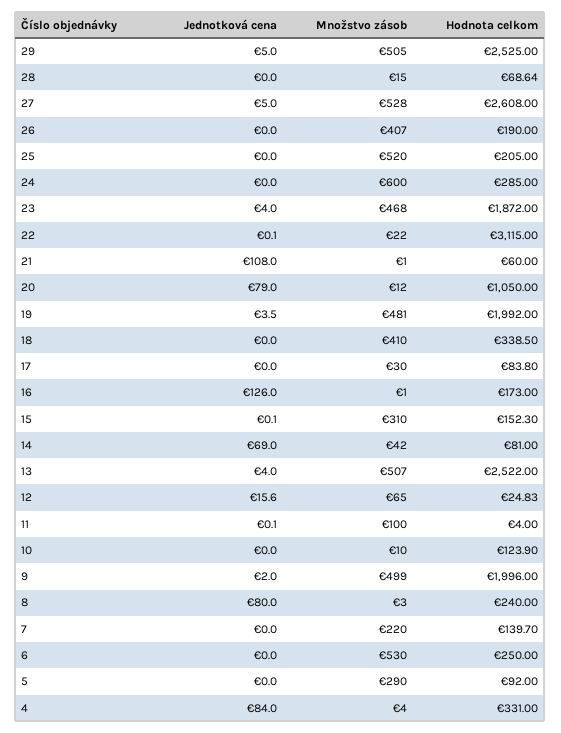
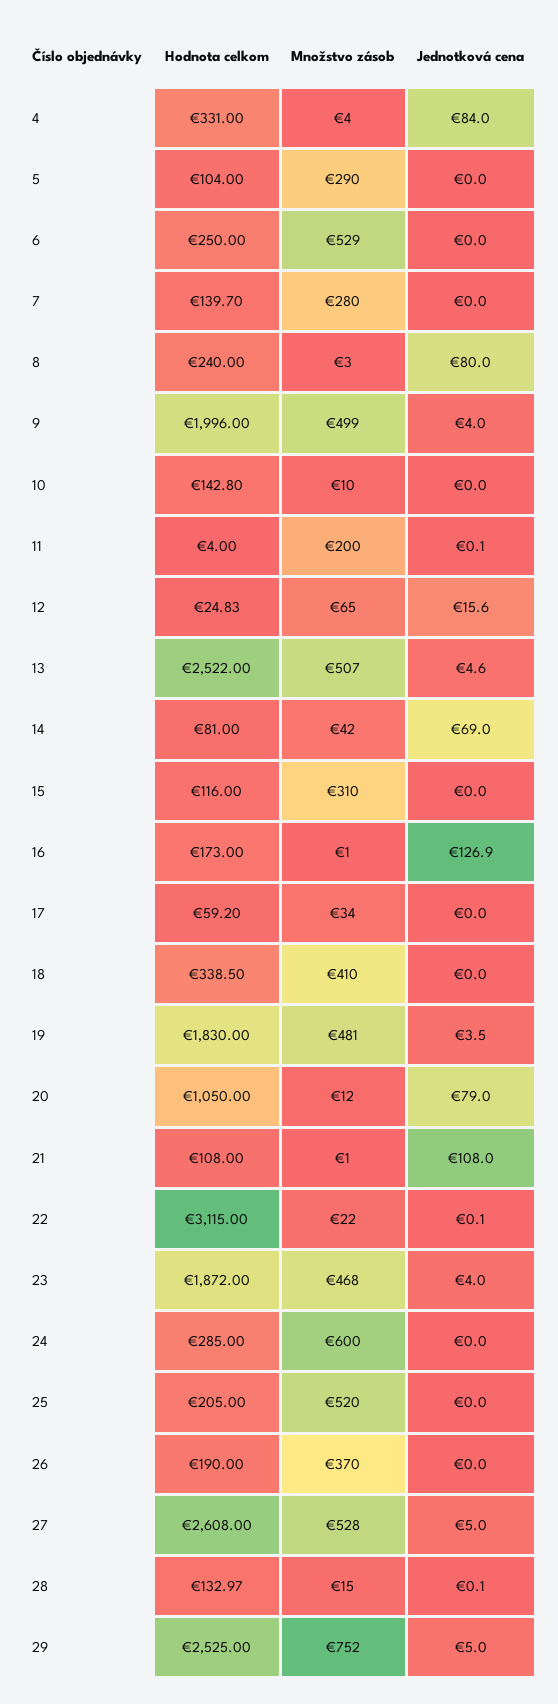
  {
    "Jednotková cena": {
      "29": 5,
-     "28": 0,
+     "28": 0.1,
      "27": 5,
      "26": 0,
      "25": 0,
      "24": 0,
      "23": 4,
      "22": 0.1,
      "21": 108,
      "20": 79,
      "19": 3.5,
      "18": 0,
      "17": 0,
-     "16": 126,
+     "16": 126.9,
-     "15": 0.1,
+     "15": 0,
      "14": 69,
-     "13": 4,
+     "13": 4.6,
      "12": 15.6,
      "11": 0.1,
      "10": 0,
-     "9": 2,
+     "9": 4,
      "8": 80,
      "7": 0,
      "6": 0,
      "5": 0,
      "4": 84
    },
    "Množstvo zásob": {
-     "29": 505,
+     "29": 752,
      "28": 15,
      "27": 528,
-     "26": 407,
+     "26": 370,
      "25": 520,
      "24": 600,
      "23": 468,
      "22": 22,
      "21": 1,
      "20": 12,
      "19": 481,
      "18": 410,
-     "17": 30,
+     "17": 34,
      "16": 1,
      "15": 310,
      "14": 42,
      "13": 507,
      "12": 65,
-     "11": 100,
+     "11": 200,
      "10": 10,
      "9": 499,
      "8": 3,
-     "7": 220,
+     "7": 280,
-     "6": 530,
+     "6": 529,
      "5": 290,
      "4": 4
    },
    "Hodnota celkom": {
      "29": 2525,
-     "28": 68.64,
+     "28": 132.97,
      "27": 2608,
      "26": 190,
      "25": 205,
      "24": 285,
      "23": 1872,
      "22": 3115,
-     "21": 60,
+     "21": 108,
      "20": 1050,
-     "19": 1992,
+     "19": 1830,
      "18": 338.5,
-     "17": 83.8,
+     "17": 59.2,
      "16": 173,
-     "15": 152.3,
+     "15": 116,
      "14": 81,
      "13": 2522,
      "12": 24.83,
      "11": 4,
-     "10": 123.9,
+     "10": 142.8,
      "9": 1996,
      "8": 240,
      "7": 139.7,
      "6": 250,
-     "5": 92,
+     "5": 104,
      "4": 331
    }
  }

